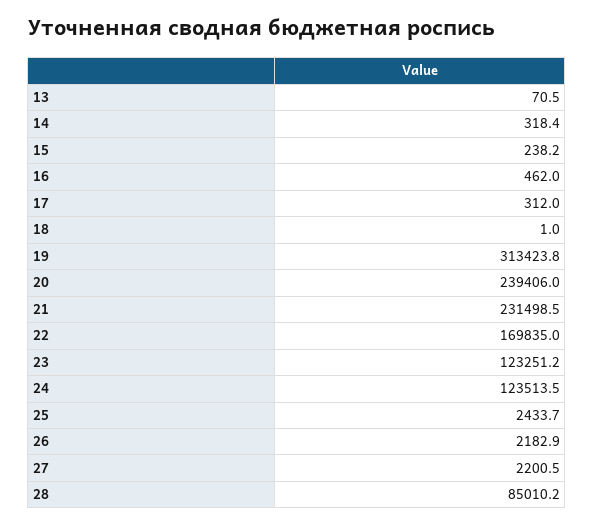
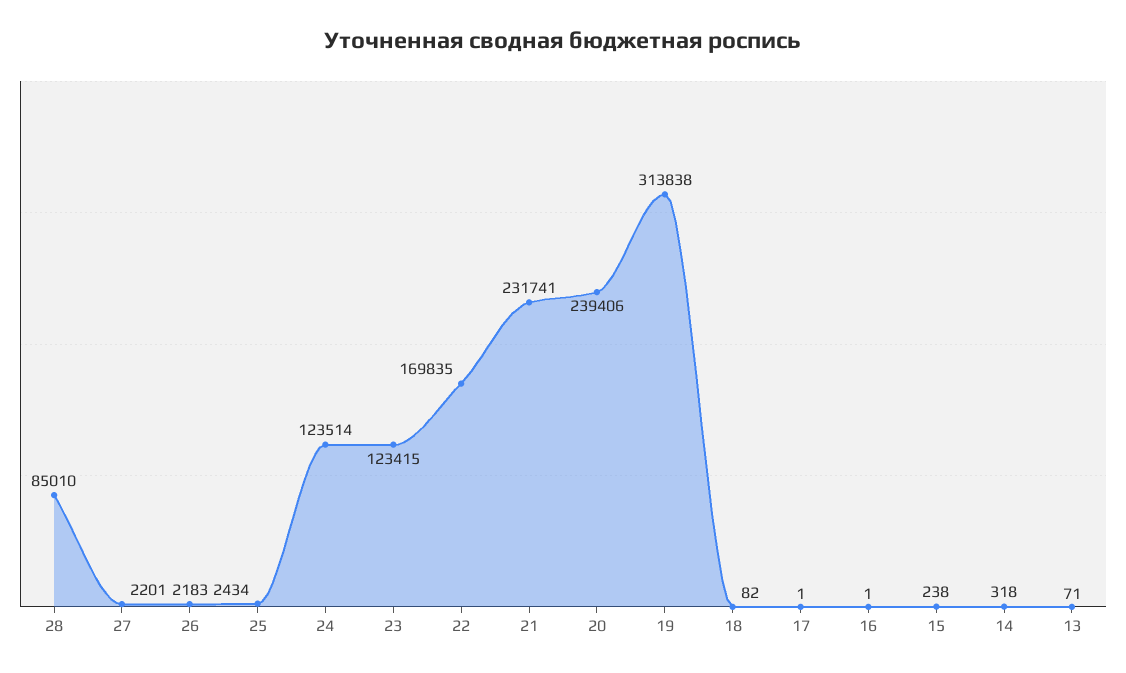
  {
    "13": 70.5,
    "14": 318.4,
    "15": 238.2,
-   "16": 462,
+   "16": 1,
-   "17": 312,
+   "17": 1,
-   "18": 1,
+   "18": 82,
-   "19": 313423.8,
+   "19": 313838,
    "20": 239406,
-   "21": 231498.5,
+   "21": 231741,
    "22": 169835,
-   "23": 123251.2,
+   "23": 123415,
    "24": 123513.5,
    "25": 2433.7,
    "26": 2182.9,
    "27": 2200.5,
    "28": 85010.2
  }

